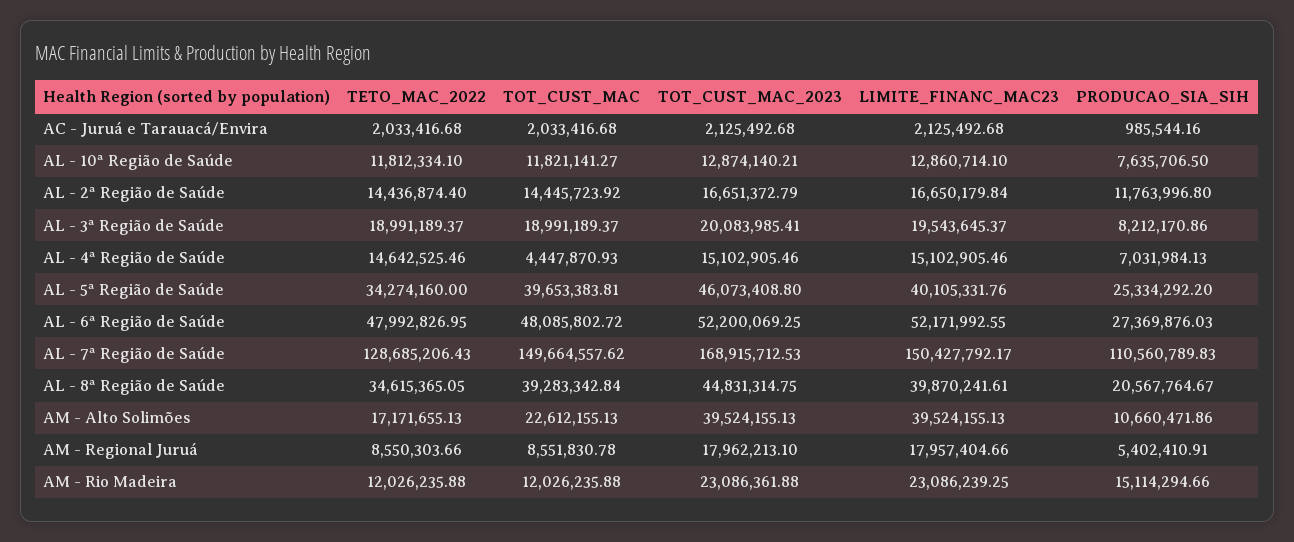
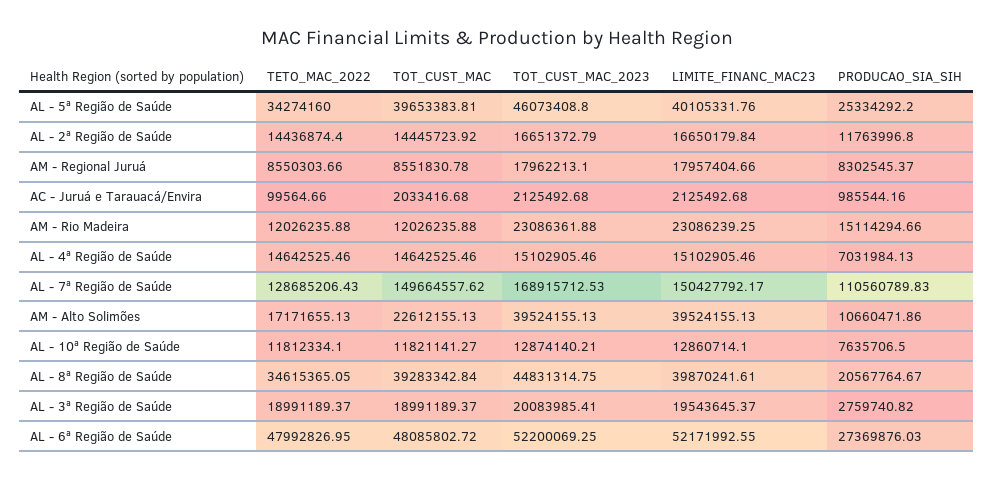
  {
    "TETO_MAC_2022": {
-     "AC - Juruá e Tarauacá/Envira": 2033416.68,
+     "AC - Juruá e Tarauacá/Envira": 99564.66,
      "AL - 10ª Região de Saúde": 11812334.1,
      "AL - 2ª Região de Saúde": 14436874.4,
      "AL - 3ª Região de Saúde": 18991189.37,
      "AL - 4ª Região de Saúde": 14642525.46,
      "AL - 5ª Região de Saúde": 34274160,
      "AL - 6ª Região de Saúde": 47992826.95,
      "AL - 7ª Região de Saúde": 128685206.43,
      "AL - 8ª Região de Saúde": 34615365.05,
      "AM - Alto Solimões": 17171655.13,
      "AM - Regional Juruá": 8550303.66,
      "AM - Rio Madeira": 12026235.88
    },
    "TOT_CUST_MAC": {
      "AC - Juruá e Tarauacá/Envira": 2033416.68,
      "AL - 10ª Região de Saúde": 11821141.27,
      "AL - 2ª Região de Saúde": 14445723.92,
      "AL - 3ª Região de Saúde": 18991189.37,
-     "AL - 4ª Região de Saúde": 4447870.93,
+     "AL - 4ª Região de Saúde": 14642525.46,
      "AL - 5ª Região de Saúde": 39653383.81,
      "AL - 6ª Região de Saúde": 48085802.72,
      "AL - 7ª Região de Saúde": 149664557.62,
      "AL - 8ª Região de Saúde": 39283342.84,
      "AM - Alto Solimões": 22612155.13,
      "AM - Regional Juruá": 8551830.78,
      "AM - Rio Madeira": 12026235.88
    },
    "TOT_CUST_MAC_2023": {
      "AC - Juruá e Tarauacá/Envira": 2125492.68,
      "AL - 10ª Região de Saúde": 12874140.21,
      "AL - 2ª Região de Saúde": 16651372.79,
      "AL - 3ª Região de Saúde": 20083985.41,
      "AL - 4ª Região de Saúde": 15102905.46,
      "AL - 5ª Região de Saúde": 46073408.8,
      "AL - 6ª Região de Saúde": 52200069.25,
      "AL - 7ª Região de Saúde": 168915712.53,
      "AL - 8ª Região de Saúde": 44831314.75,
      "AM - Alto Solimões": 39524155.13,
      "AM - Regional Juruá": 17962213.1,
      "AM - Rio Madeira": 23086361.88
    },
    "LIMITE_FINANC_MAC23": {
      "AC - Juruá e Tarauacá/Envira": 2125492.68,
      "AL - 10ª Região de Saúde": 12860714.1,
      "AL - 2ª Região de Saúde": 16650179.84,
      "AL - 3ª Região de Saúde": 19543645.37,
      "AL - 4ª Região de Saúde": 15102905.46,
      "AL - 5ª Região de Saúde": 40105331.76,
      "AL - 6ª Região de Saúde": 52171992.55,
      "AL - 7ª Região de Saúde": 150427792.17,
      "AL - 8ª Região de Saúde": 39870241.61,
      "AM - Alto Solimões": 39524155.13,
      "AM - Regional Juruá": 17957404.66,
      "AM - Rio Madeira": 23086239.25
    },
    "PRODUCAO_SIA_SIH": {
      "AC - Juruá e Tarauacá/Envira": 985544.16,
      "AL - 10ª Região de Saúde": 7635706.5,
      "AL - 2ª Região de Saúde": 11763996.8,
-     "AL - 3ª Região de Saúde": 8212170.86,
+     "AL - 3ª Região de Saúde": 2759740.82,
      "AL - 4ª Região de Saúde": 7031984.13,
      "AL - 5ª Região de Saúde": 25334292.2,
      "AL - 6ª Região de Saúde": 27369876.03,
      "AL - 7ª Região de Saúde": 110560789.83,
      "AL - 8ª Região de Saúde": 20567764.67,
      "AM - Alto Solimões": 10660471.86,
-     "AM - Regional Juruá": 5402410.91,
+     "AM - Regional Juruá": 8302545.37,
      "AM - Rio Madeira": 15114294.66
    }
  }

